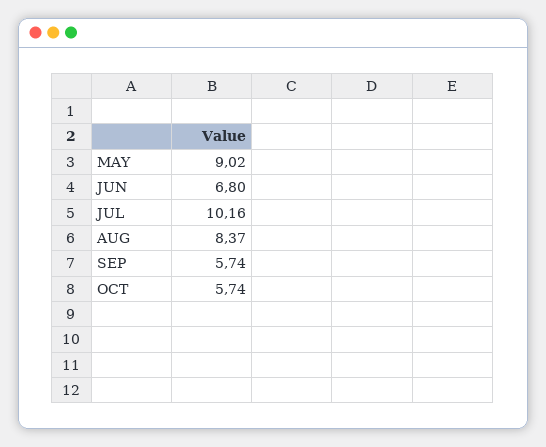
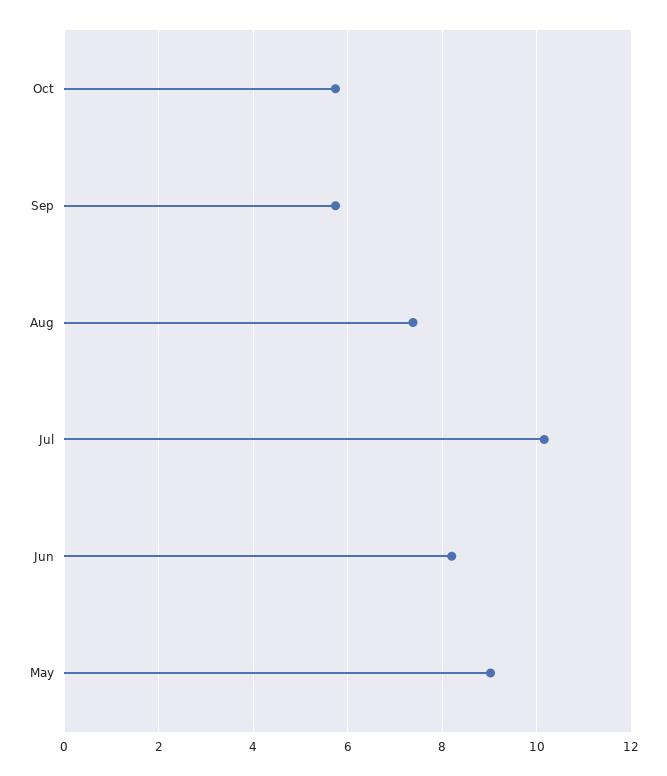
  {
    "MAY": 9.02,
-   "JUN": 6.8,
+   "JUN": 8.2,
    "JUL": 10.16,
-   "AUG": 8.37,
+   "AUG": 7.4,
    "SEP": 5.74,
    "OCT": 5.74
  }

